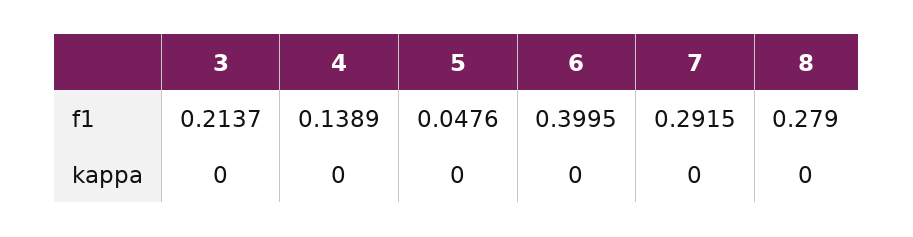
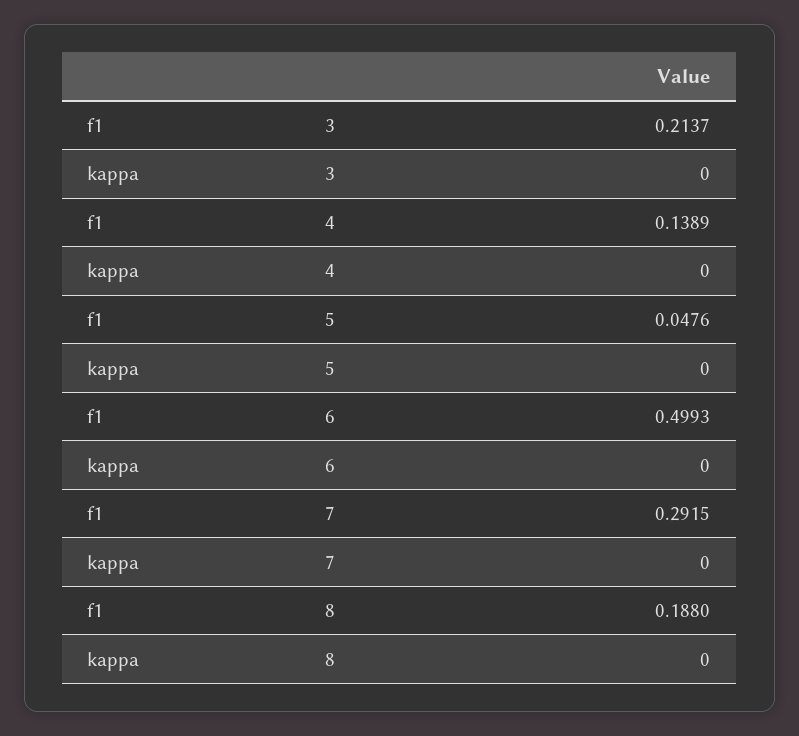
  {
    "3": {
      "f1": 0.2137,
      "kappa": 0
    },
    "4": {
      "f1": 0.1389,
      "kappa": 0
    },
    "5": {
      "f1": 0.0476,
      "kappa": 0
    },
    "6": {
-     "f1": 0.3995,
+     "f1": 0.4993,
      "kappa": 0
    },
    "7": {
      "f1": 0.2915,
      "kappa": 0
    },
    "8": {
-     "f1": 0.279,
+     "f1": 0.188,
      "kappa": 0
    }
  }

